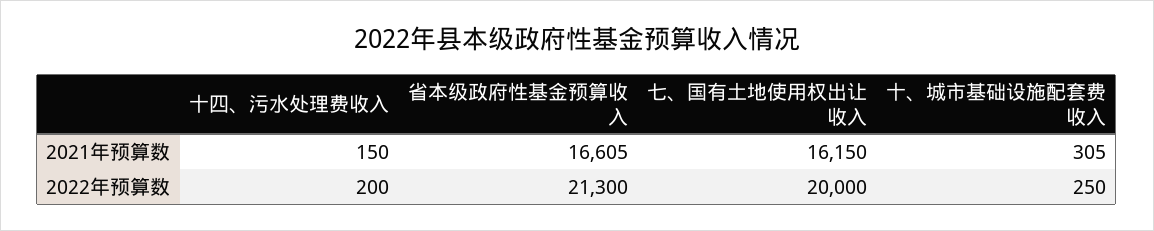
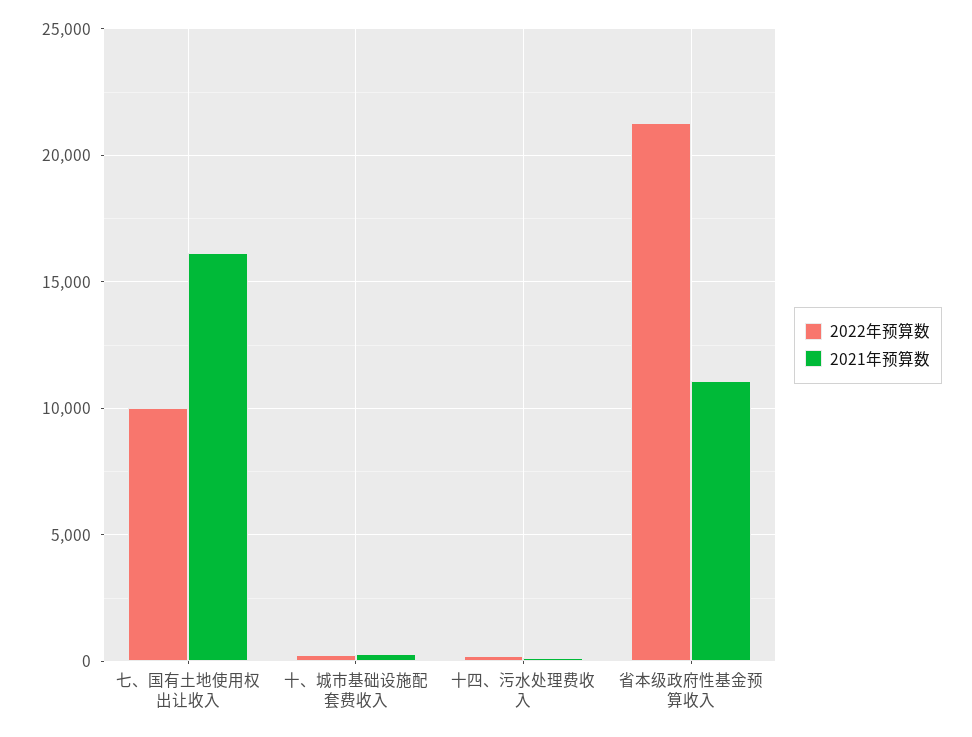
  {
    "2021年预算数": {
      "十四、污水处理费收入": 150,
-     "省本级政府性基金预算收入": 16605,
+     "省本级政府性基金预算收入": 11000,
      "七、国有土地使用权出让收入": 16150,
      "十、城市基础设施配套费收入": 305
    },
    "2022年预算数": {
      "十四、污水处理费收入": 200,
      "省本级政府性基金预算收入": 21300,
-     "七、国有土地使用权出让收入": 20000,
+     "七、国有土地使用权出让收入": 10000,
      "十、城市基础设施配套费收入": 250
    }
  }

